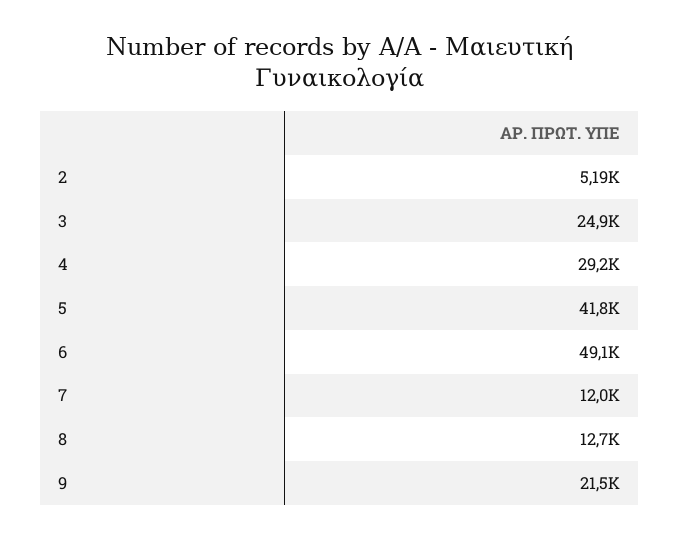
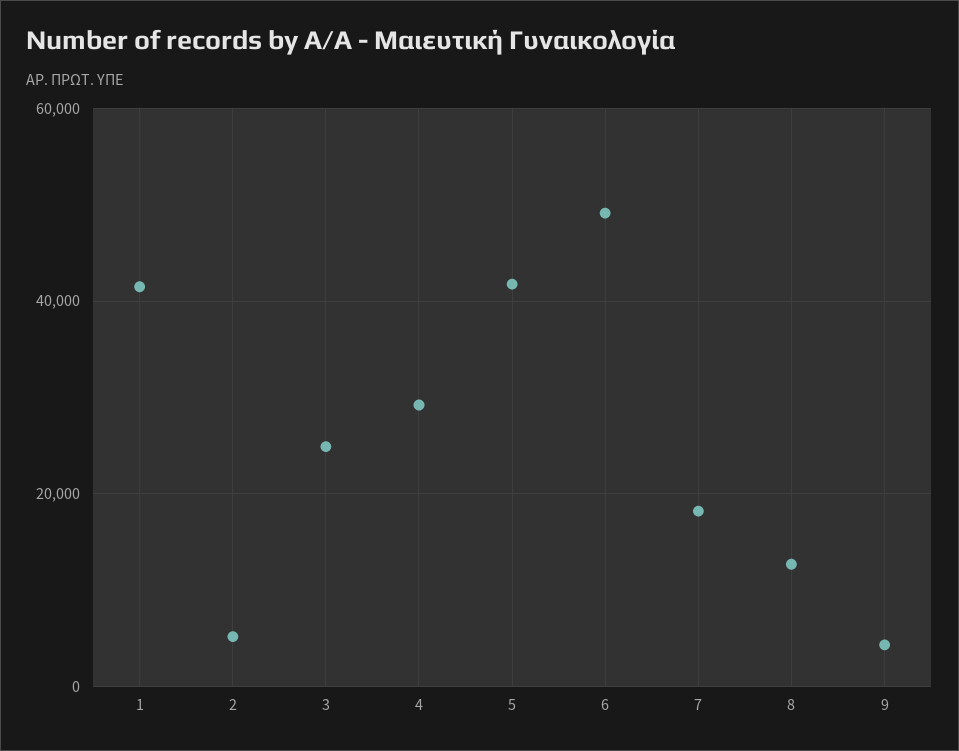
  {
    "2": 5190,
    "3": 24900,
    "4": 29200,
    "5": 41800,
    "6": 49100,
-   "7": 12000,
+   "7": 18000,
    "8": 12700,
-   "9": 21500
+   "9": 4000,
+   "1": 42000
  }

